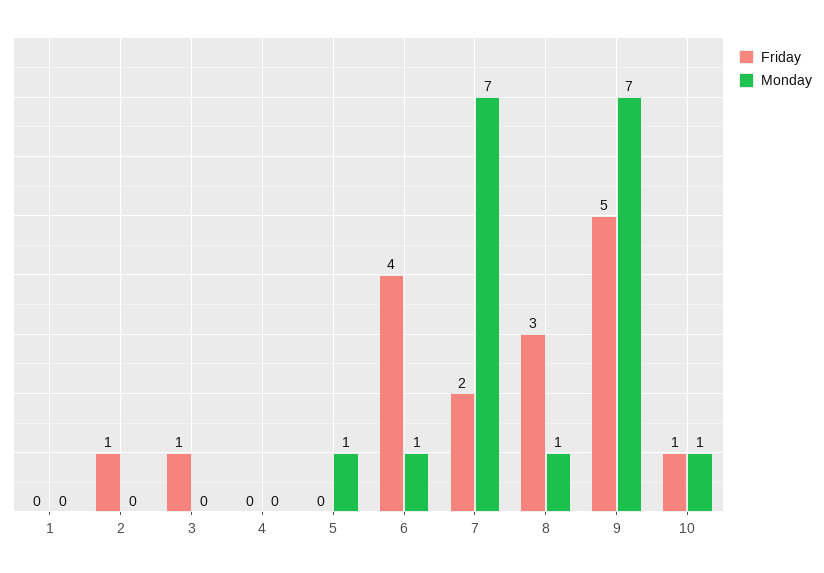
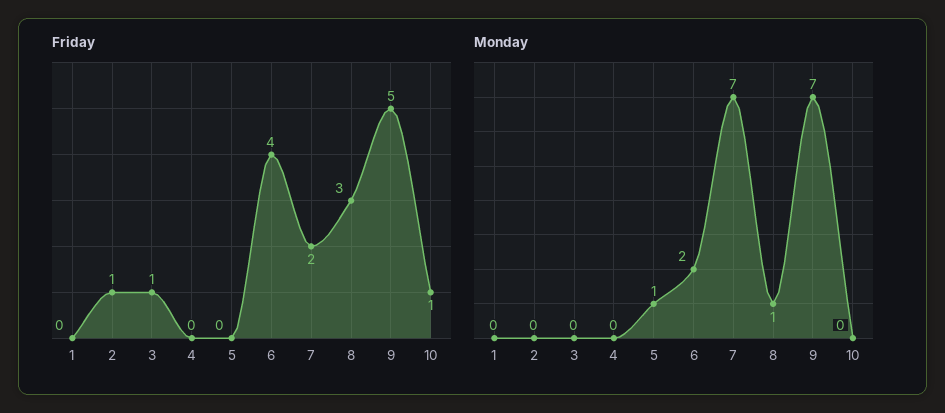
  {
    "Friday": {
      "1": 0,
      "2": 1,
      "3": 1,
      "4": 0,
      "5": 0,
      "6": 4,
      "7": 2,
      "8": 3,
      "9": 5,
      "10": 1
    },
    "Monday": {
      "1": 0,
      "2": 0,
      "3": 0,
      "4": 0,
      "5": 1,
-     "6": 1,
+     "6": 2,
      "7": 7,
      "8": 1,
      "9": 7,
-     "10": 1
+     "10": 0
    }
  }

